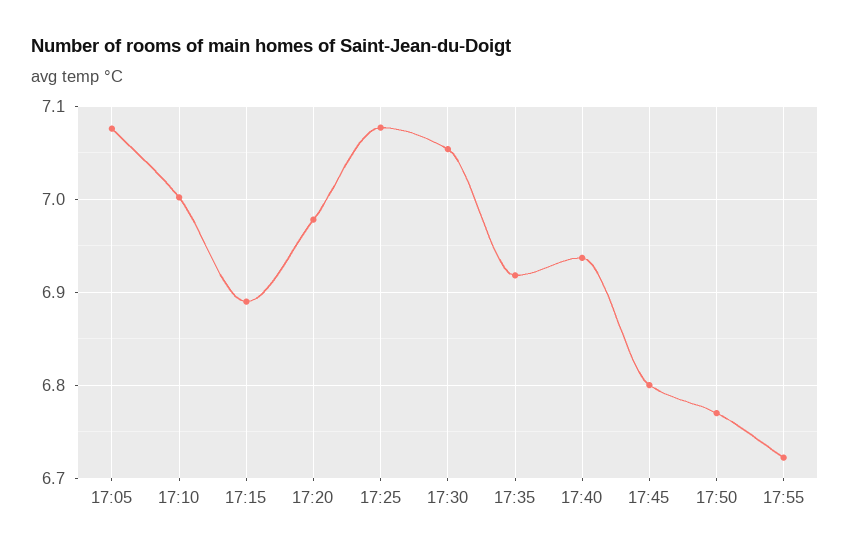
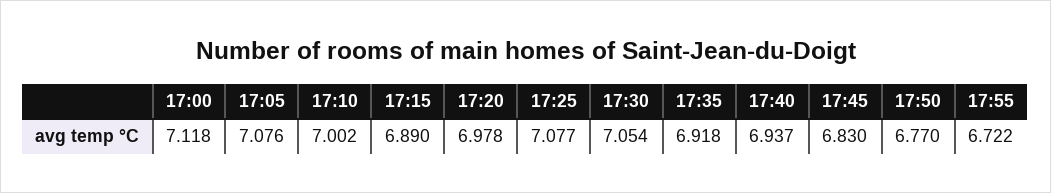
  {
    "17:05": 7.076,
    "17:10": 7.002,
    "17:15": 6.89,
    "17:20": 6.978,
    "17:25": 7.077,
    "17:30": 7.054,
    "17:35": 6.918,
    "17:40": 6.937,
-   "17:45": 6.8,
+   "17:45": 6.83,
    "17:50": 6.77,
-   "17:55": 6.722
+   "17:55": 6.722,
+   "17:00": 7.118
  }

